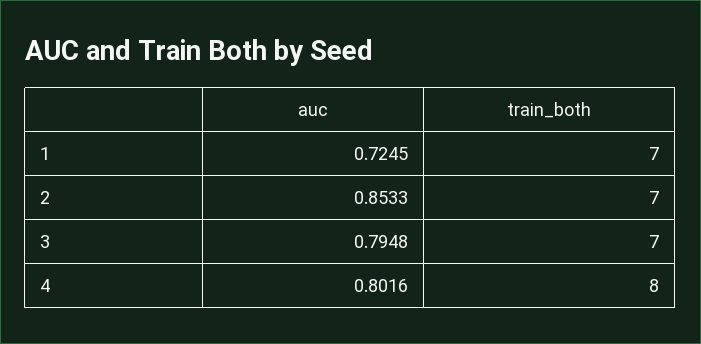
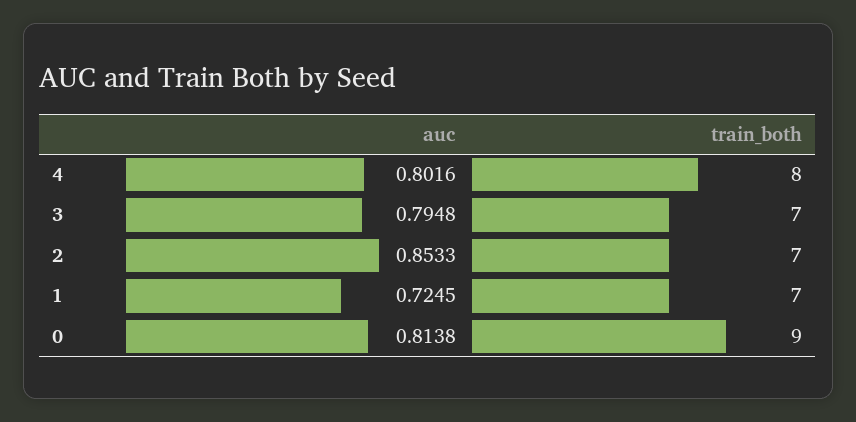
  {
    "auc": {
      "1": 0.7245,
      "2": 0.8533,
      "3": 0.7948,
-     "4": 0.8016
+     "4": 0.8016,
+     "0": 0.8138
    },
    "train_both": {
      "1": 7,
      "2": 7,
      "3": 7,
-     "4": 8
+     "4": 8,
+     "0": 9
    }
  }

